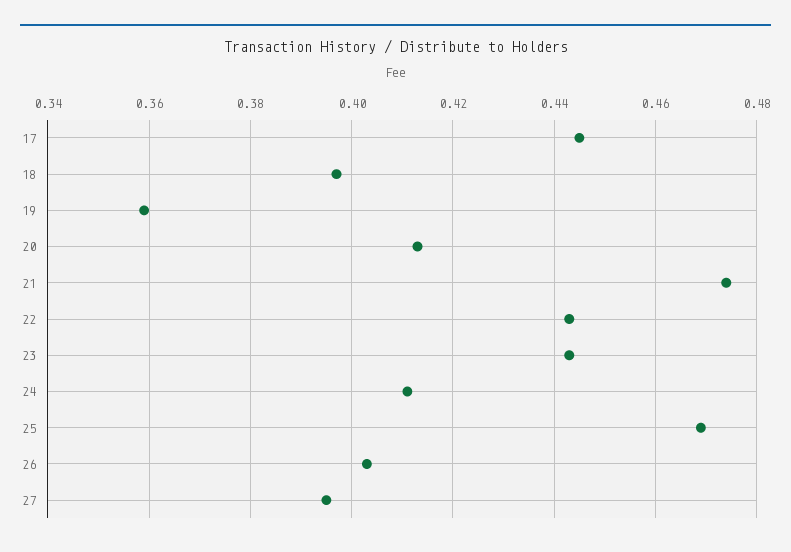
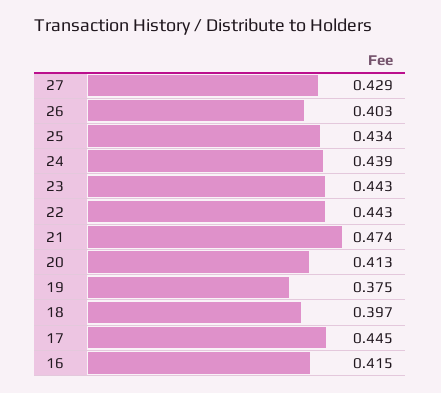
  {
    "17": 0.445,
    "18": 0.397,
-   "19": 0.36,
+   "19": 0.375,
    "20": 0.413,
    "21": 0.474,
    "22": 0.443,
    "23": 0.443,
-   "24": 0.41,
+   "24": 0.439,
-   "25": 0.47,
+   "25": 0.434,
    "26": 0.403,
-   "27": 0.395
+   "27": 0.429,
+   "16": 0.415
  }

